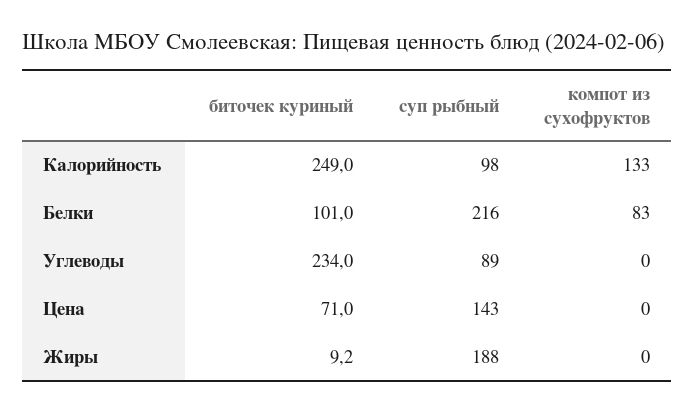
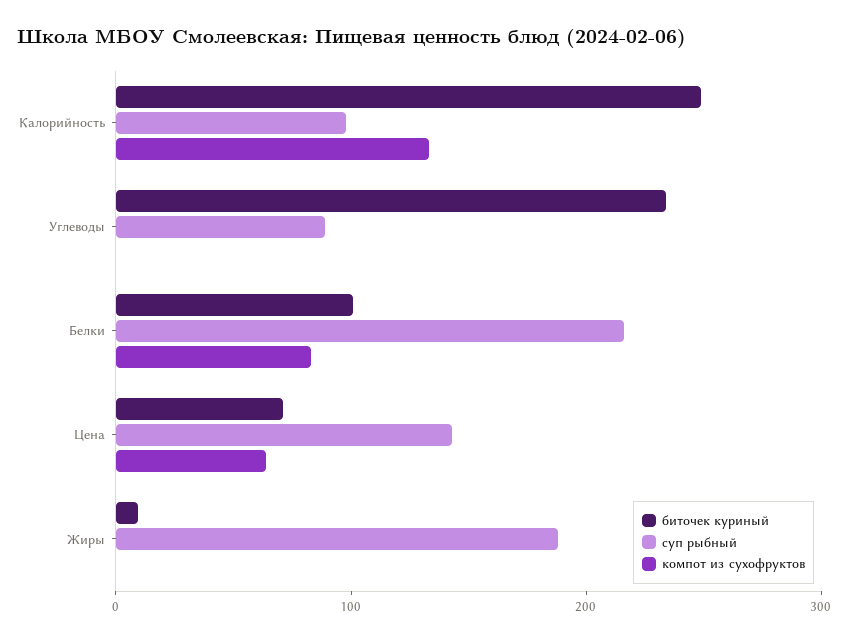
  {
    "биточек куриный": {
      "Калорийность": 249,
      "Белки": 101,
      "Углеводы": 234,
      "Цена": 71,
      "Жиры": 9.2
    },
    "суп рыбный": {
      "Калорийность": 98,
      "Белки": 216,
      "Углеводы": 89,
      "Цена": 143,
      "Жиры": 188
    },
    "компот из сухофруктов": {
      "Калорийность": 133,
      "Белки": 83,
      "Углеводы": 0,
-     "Цена": 0,
+     "Цена": 60,
      "Жиры": 0
    }
  }

